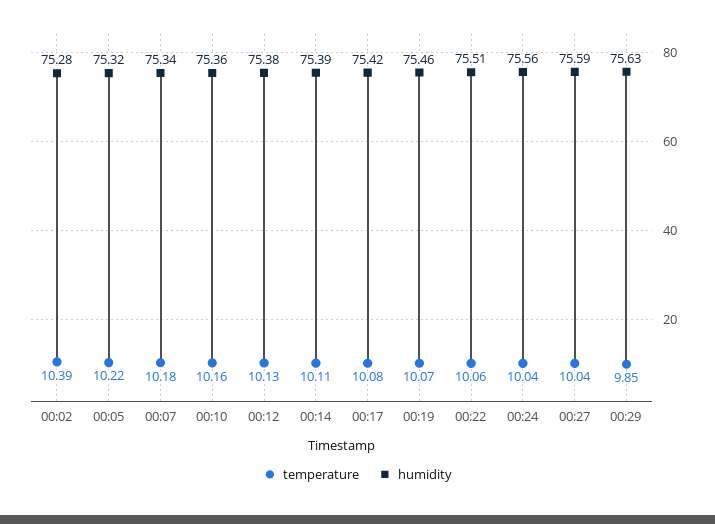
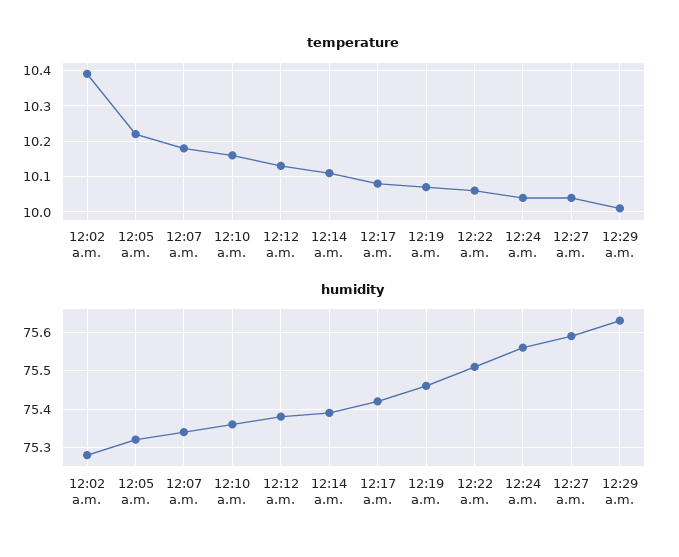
  {
    "temperature": {
      "00:02": 10.39,
      "00:05": 10.22,
      "00:07": 10.18,
      "00:10": 10.16,
      "00:12": 10.13,
      "00:14": 10.11,
      "00:17": 10.08,
      "00:19": 10.07,
      "00:22": 10.06,
      "00:24": 10.04,
      "00:27": 10.04,
-     "00:29": 9.85
+     "00:29": 10
    },
    "humidity": {
      "00:02": 75.28,
      "00:05": 75.32,
      "00:07": 75.34,
      "00:10": 75.36,
      "00:12": 75.38,
      "00:14": 75.39,
      "00:17": 75.42,
      "00:19": 75.46,
      "00:22": 75.51,
      "00:24": 75.56,
      "00:27": 75.59,
      "00:29": 75.63
    }
  }

